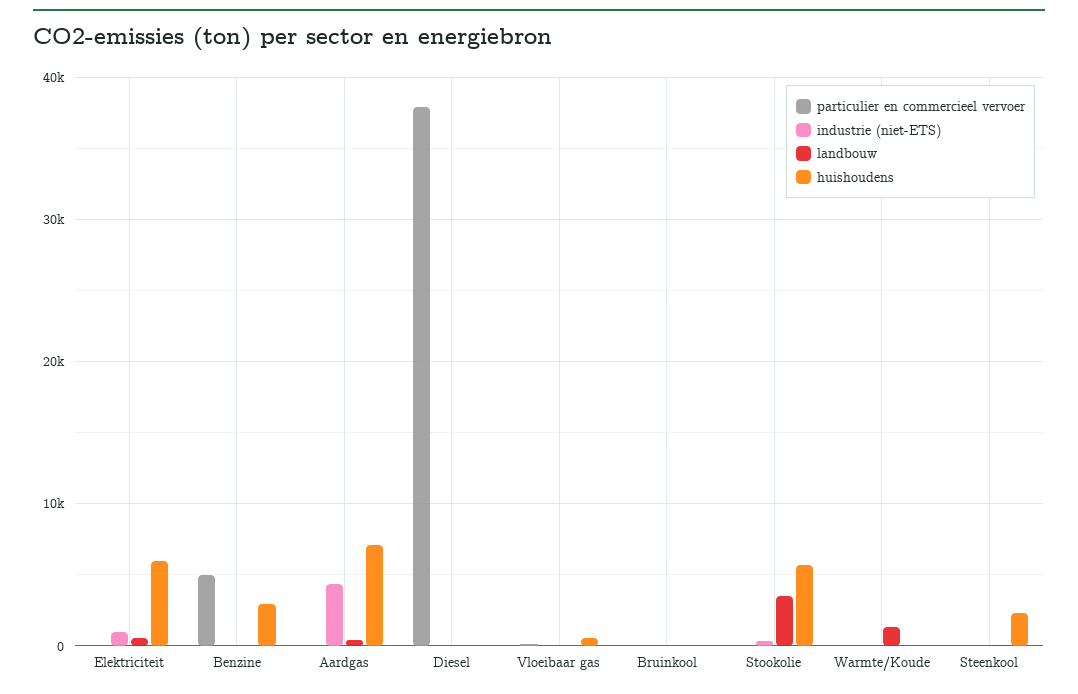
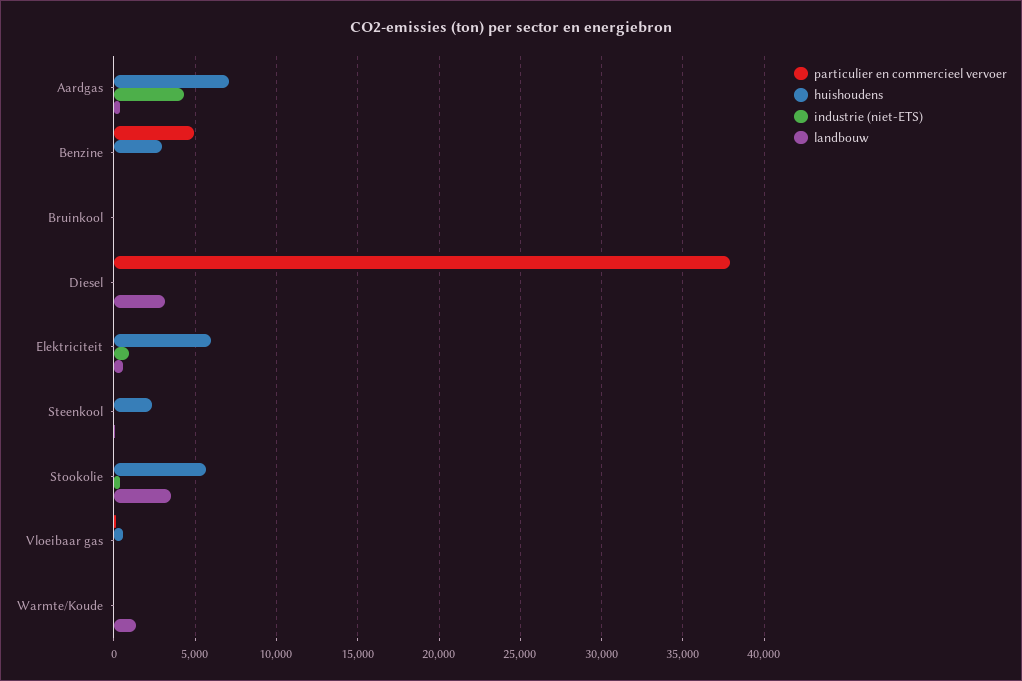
  {
    "particulier en commercieel vervoer": {
      "Elektriciteit": 0,
      "Benzine": 5000,
      "Aardgas": 0,
      "Diesel": 38000,
      "Vloeibaar gas": 0,
      "Bruinkool": 0,
      "Stookolie": 0,
      "Warmte/Koude": 0,
      "Steenkool": 0
    },
    "industrie (niet-ETS)": {
      "Elektriciteit": 1000,
      "Benzine": 0,
      "Aardgas": 4500,
      "Diesel": 0,
      "Vloeibaar gas": 0,
      "Bruinkool": 0,
      "Stookolie": 500,
      "Warmte/Koude": 0,
      "Steenkool": 0
    },
    "landbouw": {
      "Elektriciteit": 500,
      "Benzine": 0,
      "Aardgas": 500,
-     "Diesel": 0,
+     "Diesel": 3000,
      "Vloeibaar gas": 0,
      "Bruinkool": 0,
      "Stookolie": 3500,
      "Warmte/Koude": 1500,
      "Steenkool": 0
    },
    "huishoudens": {
      "Elektriciteit": 6000,
      "Benzine": 3000,
      "Aardgas": 7000,
      "Diesel": 0,
      "Vloeibaar gas": 500,
      "Bruinkool": 0,
      "Stookolie": 5500,
      "Warmte/Koude": 0,
      "Steenkool": 2500
    }
  }

